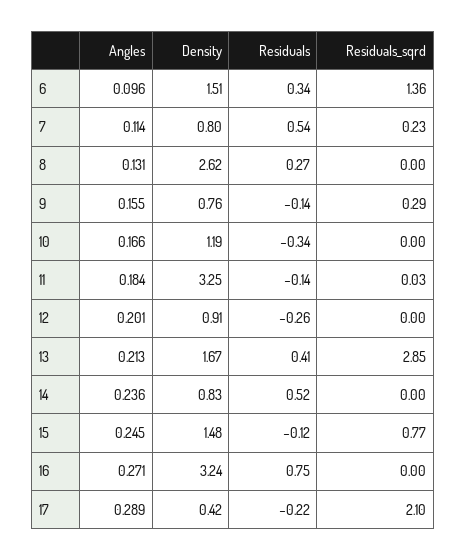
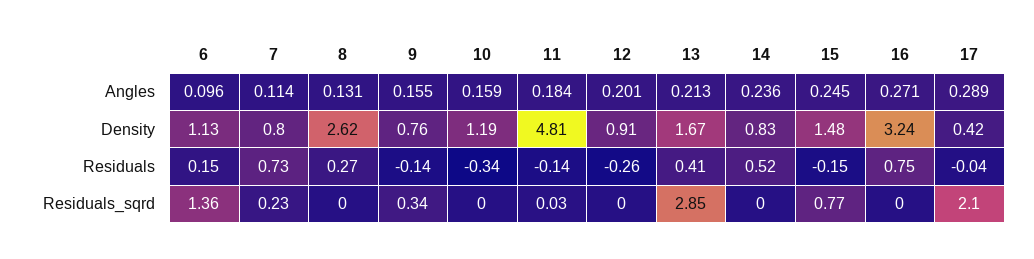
  {
    "Angles": {
      "6": 0.096,
      "7": 0.114,
      "8": 0.131,
      "9": 0.155,
-     "10": 0.166,
+     "10": 0.159,
      "11": 0.184,
      "12": 0.201,
      "13": 0.213,
      "14": 0.236,
      "15": 0.245,
      "16": 0.271,
      "17": 0.289
    },
    "Density": {
-     "6": 1.51,
+     "6": 1.13,
      "7": 0.8,
      "8": 2.62,
      "9": 0.76,
      "10": 1.19,
-     "11": 3.25,
+     "11": 4.81,
      "12": 0.91,
      "13": 1.67,
      "14": 0.83,
      "15": 1.48,
      "16": 3.24,
      "17": 0.42
    },
    "Residuals": {
-     "6": 0.34,
+     "6": 0.15,
-     "7": 0.54,
+     "7": 0.73,
      "8": 0.27,
      "9": -0.14,
      "10": -0.34,
      "11": -0.14,
      "12": -0.26,
      "13": 0.41,
      "14": 0.52,
-     "15": -0.12,
+     "15": -0.15,
      "16": 0.75,
-     "17": -0.22
+     "17": -0.04
    },
    "Residuals_sqrd": {
      "6": 1.36,
      "7": 0.23,
      "8": 0,
-     "9": 0.29,
+     "9": 0.34,
      "10": 0,
      "11": 0.03,
      "12": 0,
      "13": 2.85,
      "14": 0,
      "15": 0.77,
      "16": 0,
      "17": 2.1
    }
  }

